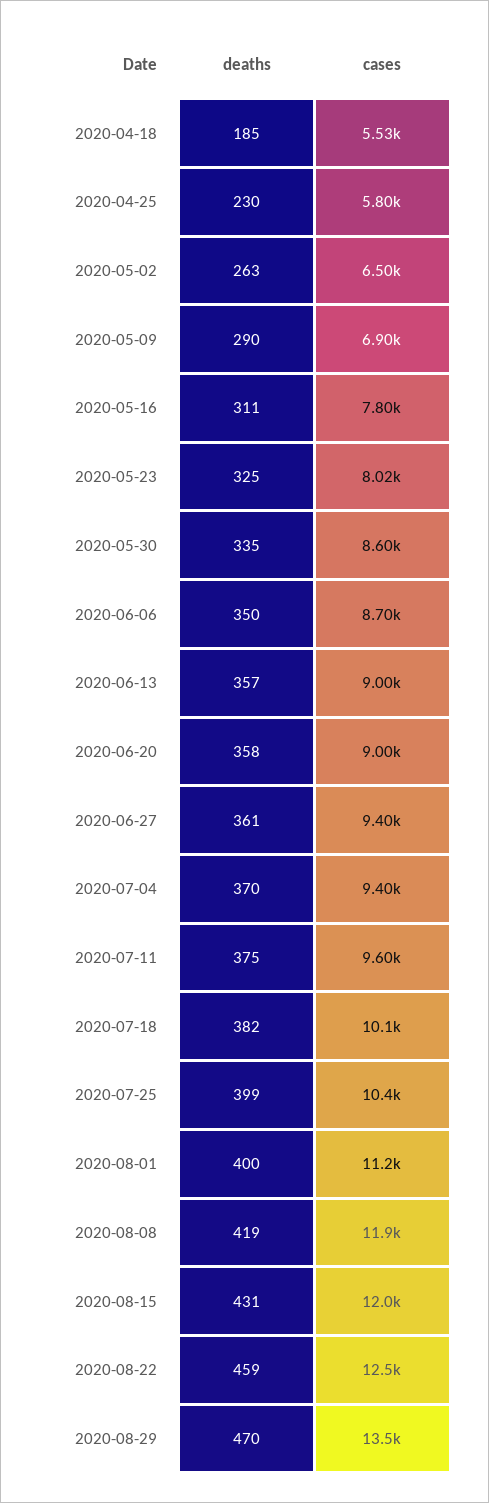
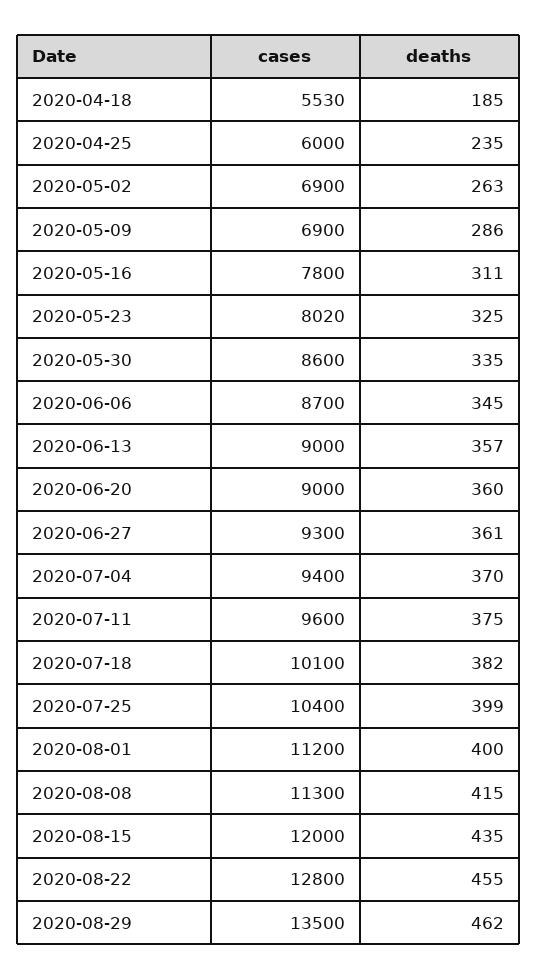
  {
    "deaths": {
      "2020-04-18": 185,
-     "2020-04-25": 230,
+     "2020-04-25": 235,
      "2020-05-02": 263,
-     "2020-05-09": 290,
+     "2020-05-09": 286,
      "2020-05-16": 311,
      "2020-05-23": 325,
      "2020-05-30": 335,
-     "2020-06-06": 350,
+     "2020-06-06": 345,
      "2020-06-13": 357,
-     "2020-06-20": 358,
+     "2020-06-20": 360,
      "2020-06-27": 361,
      "2020-07-04": 370,
      "2020-07-11": 375,
      "2020-07-18": 382,
      "2020-07-25": 399,
      "2020-08-01": 400,
-     "2020-08-08": 419,
+     "2020-08-08": 415,
-     "2020-08-15": 431,
+     "2020-08-15": 435,
-     "2020-08-22": 459,
+     "2020-08-22": 455,
-     "2020-08-29": 470
+     "2020-08-29": 462
    },
    "cases": {
      "2020-04-18": 5530,
-     "2020-04-25": 5800,
+     "2020-04-25": 6000,
-     "2020-05-02": 6500,
+     "2020-05-02": 6900,
      "2020-05-09": 6900,
      "2020-05-16": 7800,
      "2020-05-23": 8020,
      "2020-05-30": 8600,
      "2020-06-06": 8700,
      "2020-06-13": 9000,
      "2020-06-20": 9000,
-     "2020-06-27": 9400,
+     "2020-06-27": 9300,
      "2020-07-04": 9400,
      "2020-07-11": 9600,
      "2020-07-18": 10100,
      "2020-07-25": 10400,
      "2020-08-01": 11200,
-     "2020-08-08": 11900,
+     "2020-08-08": 11300,
      "2020-08-15": 12000,
-     "2020-08-22": 12500,
+     "2020-08-22": 12800,
      "2020-08-29": 13500
    }
  }

